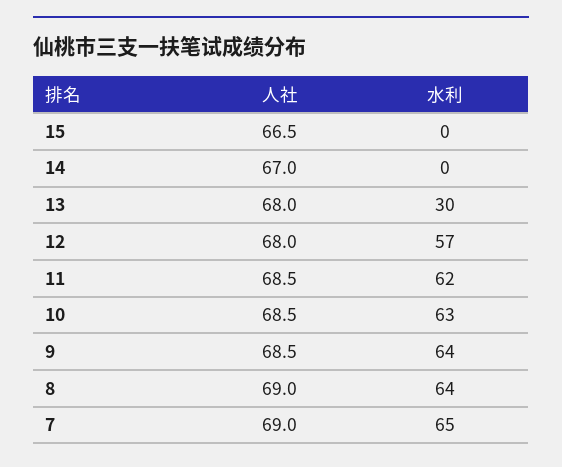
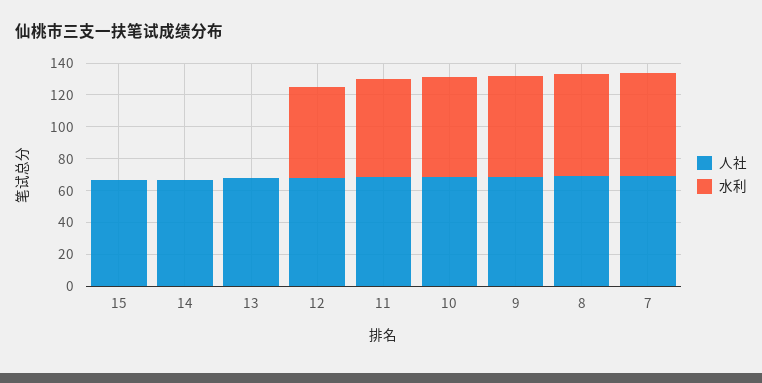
  {
    "人社": {
      "15": 66.5,
      "14": 67,
      "13": 68,
      "12": 68,
      "11": 68.5,
      "10": 68.5,
      "9": 68.5,
      "8": 69,
      "7": 69
    },
    "水利": {
      "15": 0,
      "14": 0,
-     "13": 30,
+     "13": 0,
      "12": 57,
      "11": 62,
      "10": 63,
      "9": 64,
      "8": 64,
      "7": 65
    }
  }

